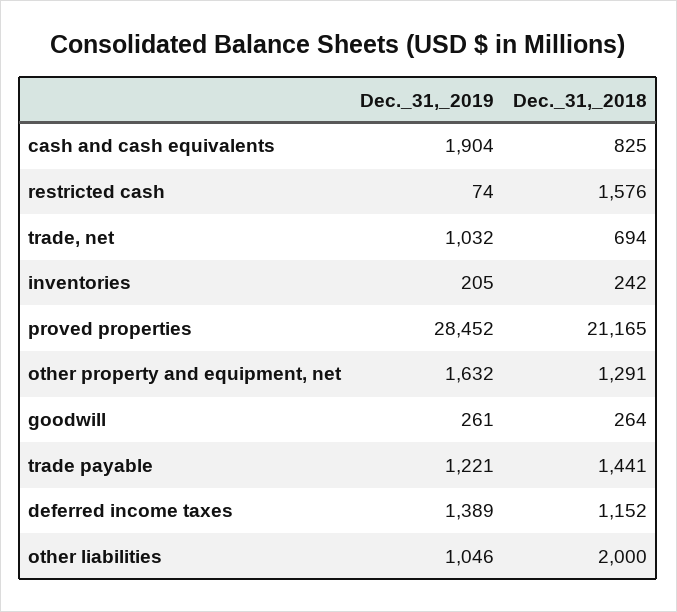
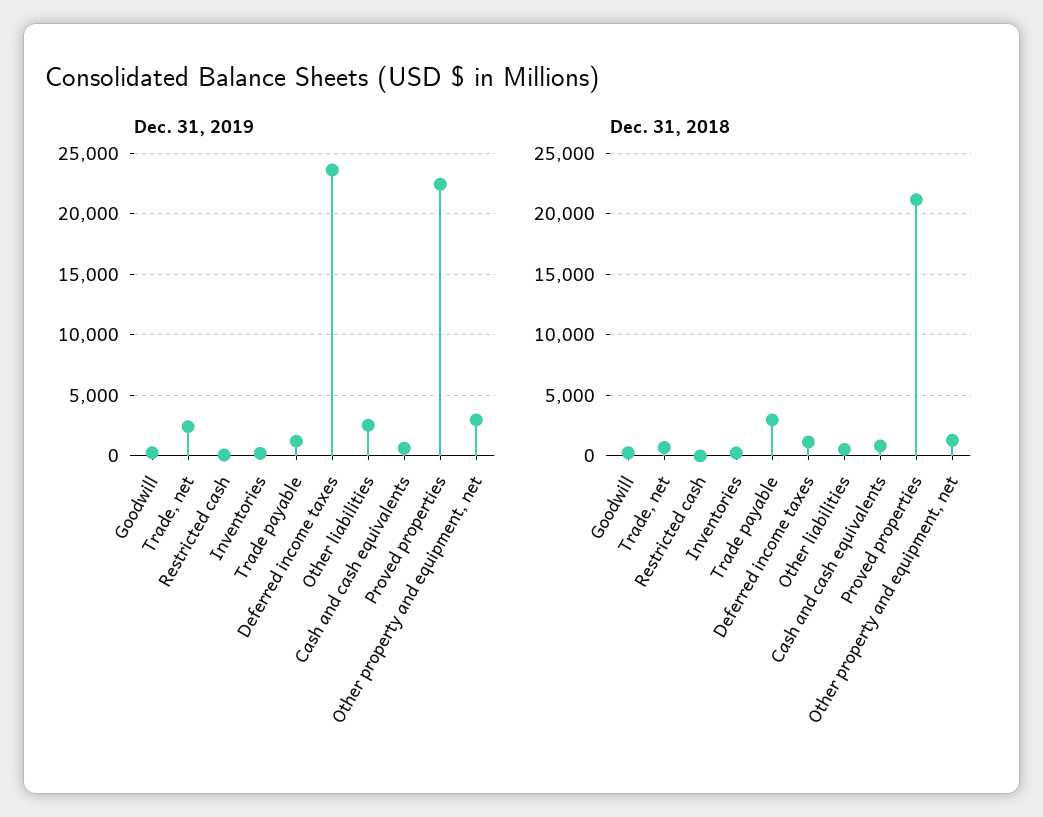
  {
    "Dec._31,_2019": {
-     "cash and cash equivalents": 1904,
+     "cash and cash equivalents": 500,
      "restricted cash": 74,
-     "trade, net": 1032,
+     "trade, net": 2500,
      "inventories": 205,
-     "proved properties": 28452,
+     "proved properties": 22500,
-     "other property and equipment, net": 1632,
+     "other property and equipment, net": 3000,
      "goodwill": 261,
      "trade payable": 1221,
-     "deferred income taxes": 1389,
+     "deferred income taxes": 23500,
-     "other liabilities": 1046
+     "other liabilities": 2500
    },
    "Dec._31,_2018": {
      "cash and cash equivalents": 825,
-     "restricted cash": 1576,
+     "restricted cash": 0,
      "trade, net": 694,
      "inventories": 242,
      "proved properties": 21165,
      "other property and equipment, net": 1291,
      "goodwill": 264,
-     "trade payable": 1441,
+     "trade payable": 3000,
      "deferred income taxes": 1152,
-     "other liabilities": 2000
+     "other liabilities": 500
    }
  }

